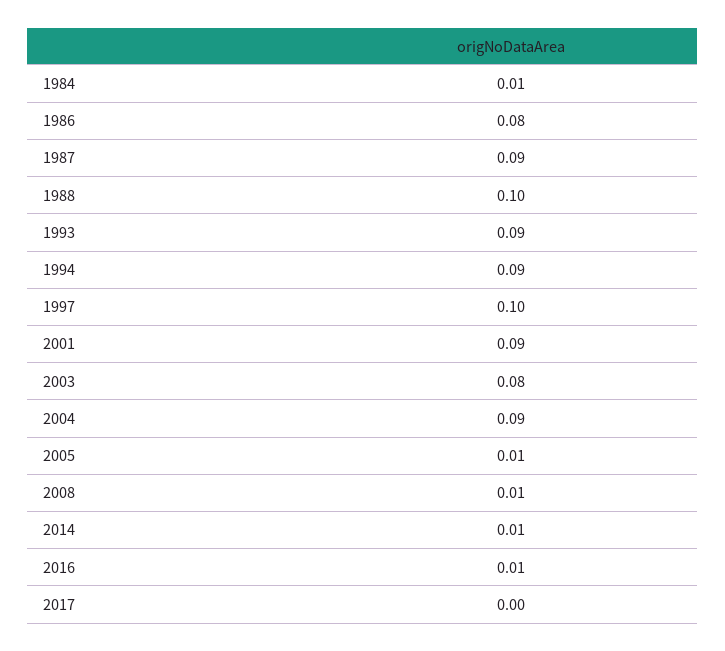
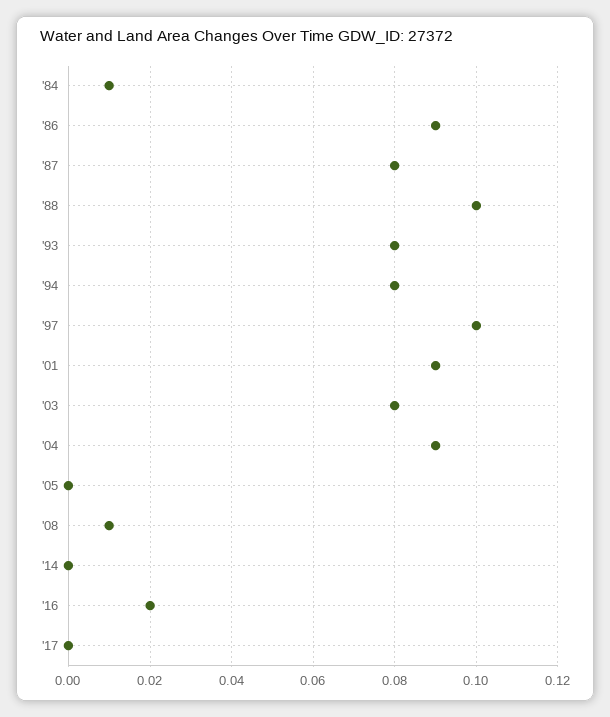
  {
    "1984": 0.01,
-   "1986": 0.08,
+   "1986": 0.09,
-   "1987": 0.09,
+   "1987": 0.08,
    "1988": 0.1,
-   "1993": 0.09,
+   "1993": 0.08,
-   "1994": 0.09,
+   "1994": 0.08,
    "1997": 0.1,
    "2001": 0.09,
    "2003": 0.08,
    "2004": 0.09,
-   "2005": 0.01,
+   "2005": 0,
    "2008": 0.01,
-   "2014": 0.01,
+   "2014": 0,
-   "2016": 0.01,
+   "2016": 0.02,
    "2017": 0
  }

